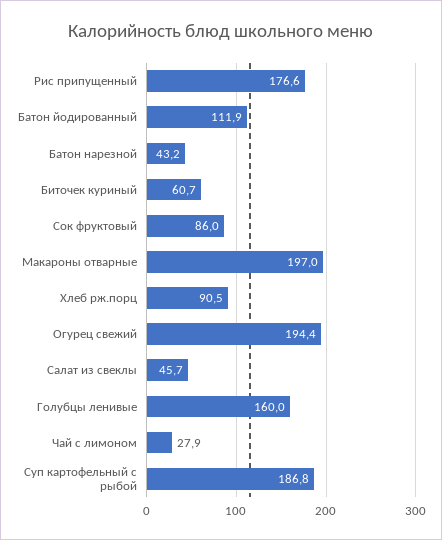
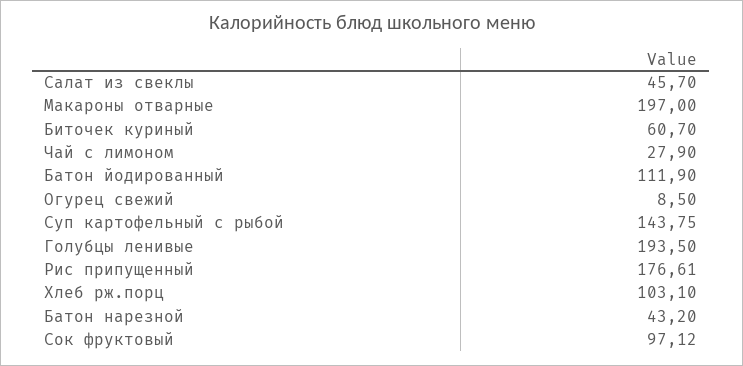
  {
-   "Рис припущенный": 176.6,
+   "Рис припущенный": 176.61,
    "Батон йодированный": 111.9,
    "Батон нарезной": 43.2,
    "Биточек куриный": 60.7,
-   "Сок фруктовый": 86,
+   "Сок фруктовый": 97.12,
    "Макароны отварные": 197,
-   "Хлеб рж.порц": 90.5,
+   "Хлеб рж.порц": 103.1,
-   "Огурец свежий": 194.4,
+   "Огурец свежий": 8.5,
    "Салат из свеклы": 45.7,
-   "Голубцы ленивые": 160,
+   "Голубцы ленивые": 193.5,
    "Чай с лимоном": 27.9,
-   "Суп картофельный с рыбой": 186.8
+   "Суп картофельный с рыбой": 143.75
  }

